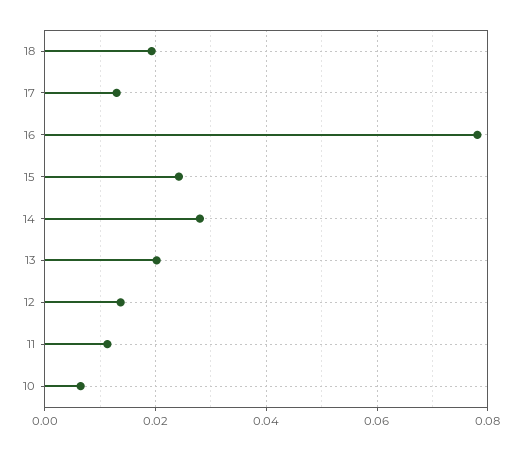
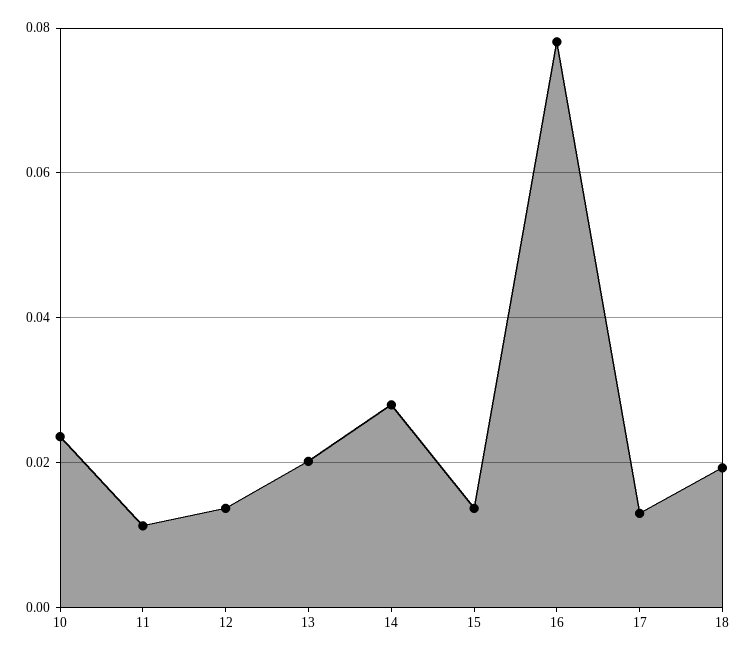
  {
    "18": 0.02,
    "17": 0.014,
    "16": 0.078,
-   "15": 0.024,
+   "15": 0.014,
    "14": 0.028,
    "13": 0.02,
    "12": 0.014,
    "11": 0.012,
-   "10": 0.006
+   "10": 0.024
  }

